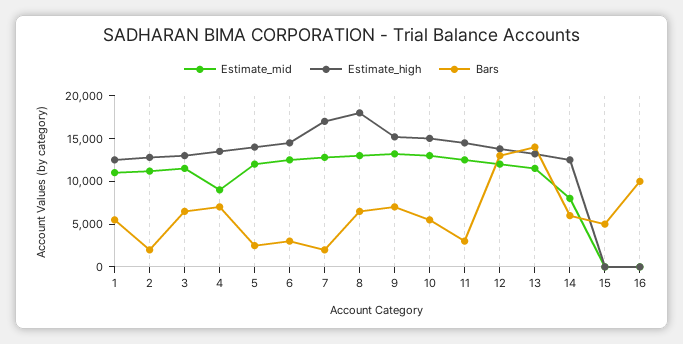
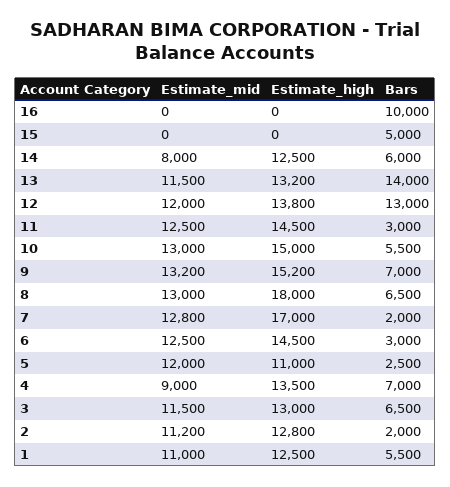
  {
    "Estimate_mid": {
      "1": 11000,
      "2": 11200,
      "3": 11500,
      "4": 9000,
      "5": 12000,
      "6": 12500,
      "7": 12800,
      "8": 13000,
      "9": 13200,
      "10": 13000,
      "11": 12500,
      "12": 12000,
      "13": 11500,
      "14": 8000,
      "15": 0,
      "16": 0
    },
    "Estimate_high": {
      "1": 12500,
      "2": 12800,
      "3": 13000,
      "4": 13500,
-     "5": 14000,
+     "5": 11000,
      "6": 14500,
      "7": 17000,
      "8": 18000,
      "9": 15200,
      "10": 15000,
      "11": 14500,
      "12": 13800,
      "13": 13200,
      "14": 12500,
      "15": 0,
      "16": 0
    },
    "Bars": {
      "1": 5500,
      "2": 2000,
      "3": 6500,
      "4": 7000,
      "5": 2500,
      "6": 3000,
      "7": 2000,
      "8": 6500,
      "9": 7000,
      "10": 5500,
      "11": 3000,
      "12": 13000,
      "13": 14000,
      "14": 6000,
      "15": 5000,
      "16": 10000
    }
  }

